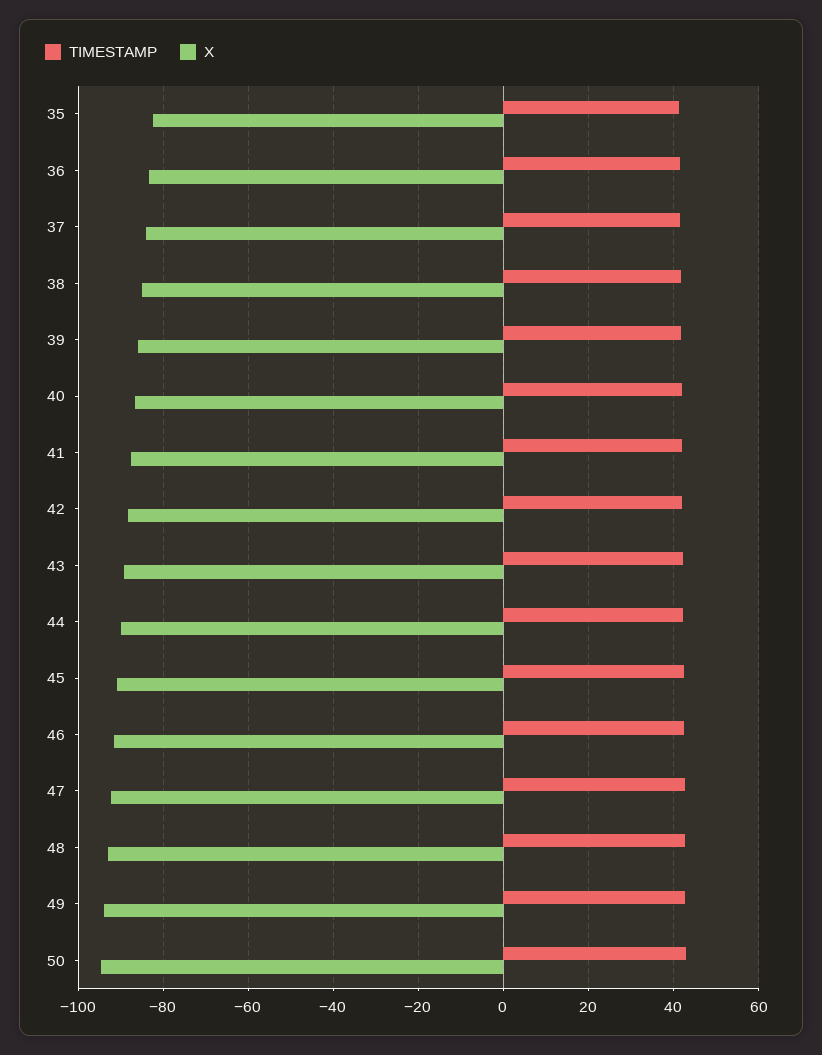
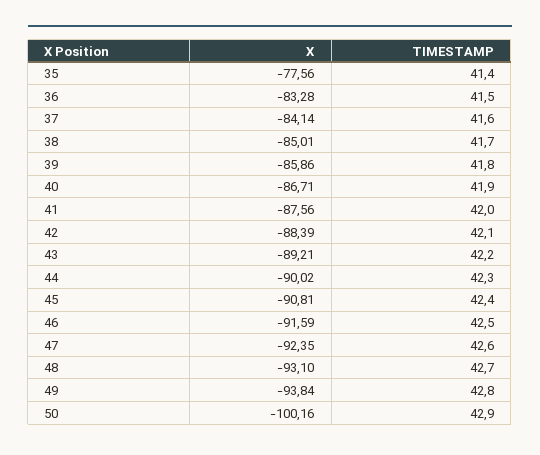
  {
    "TIMESTAMP": {
      "35": 41.4,
      "36": 41.5,
      "37": 41.6,
      "38": 41.7,
      "39": 41.8,
      "40": 41.9,
      "41": 42,
      "42": 42.1,
      "43": 42.2,
      "44": 42.3,
      "45": 42.4,
      "46": 42.5,
      "47": 42.6,
      "48": 42.7,
      "49": 42.8,
      "50": 42.9
    },
    "X": {
-     "35": -82,
+     "35": -77.56,
      "36": -83.28,
      "37": -84.14,
      "38": -85.01,
      "39": -85.86,
      "40": -86.71,
      "41": -87.56,
      "42": -88.39,
      "43": -89.21,
      "44": -90.02,
      "45": -90.81,
      "46": -91.59,
      "47": -92.35,
      "48": -93.1,
      "49": -93.84,
-     "50": -94
+     "50": -100.16
    }
  }

